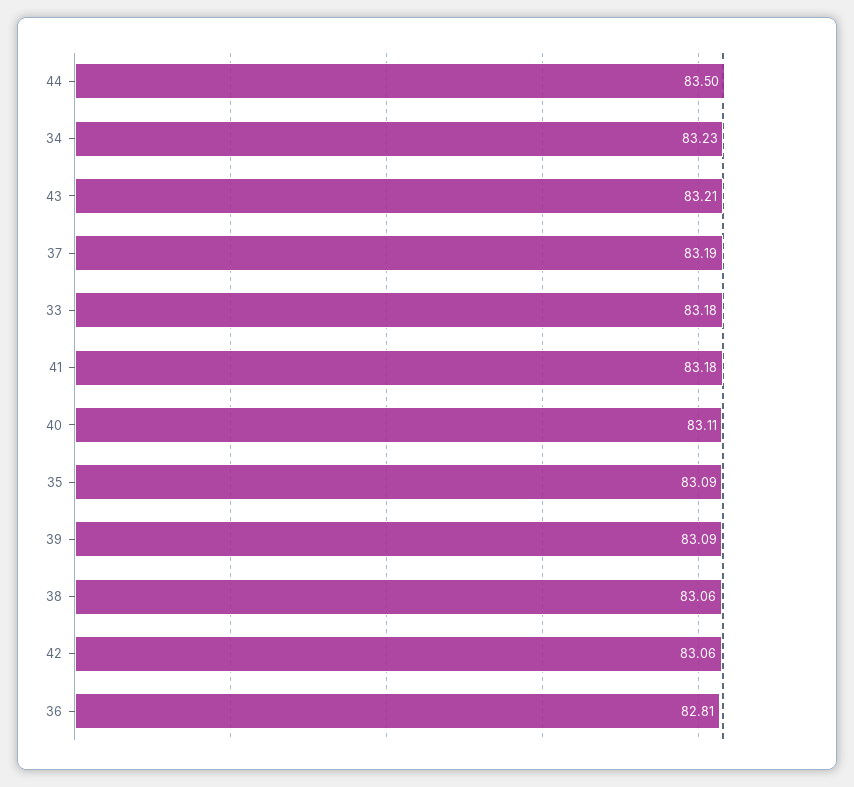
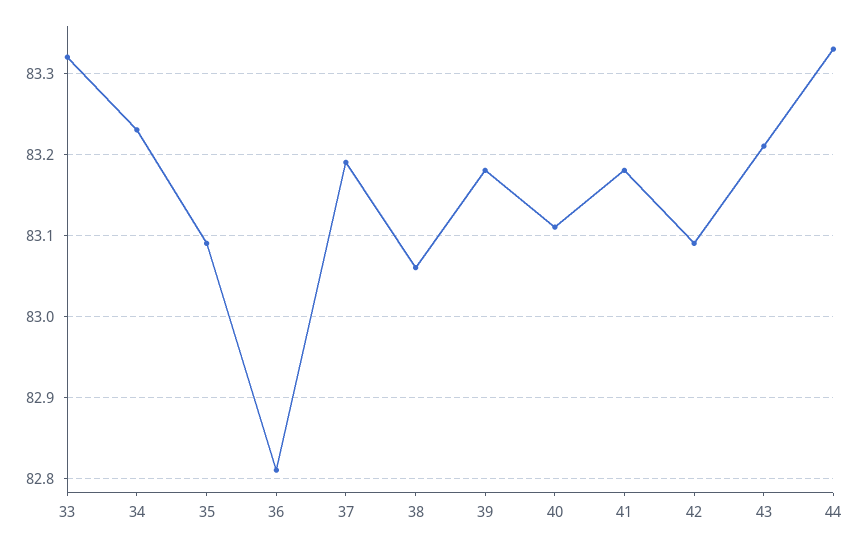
  {
-   "44": 83.5,
+   "44": 83.33,
    "34": 83.23,
    "43": 83.21,
    "37": 83.19,
-   "33": 83.18,
+   "33": 83.32,
    "41": 83.18,
    "40": 83.11,
    "35": 83.09,
-   "39": 83.09,
+   "39": 83.18,
    "38": 83.06,
-   "42": 83.06,
+   "42": 83.09,
    "36": 82.81
  }

